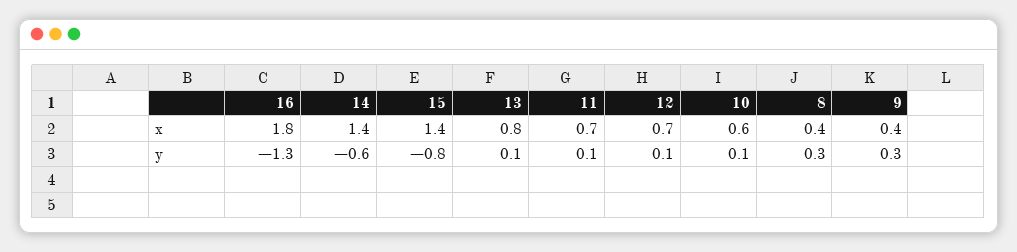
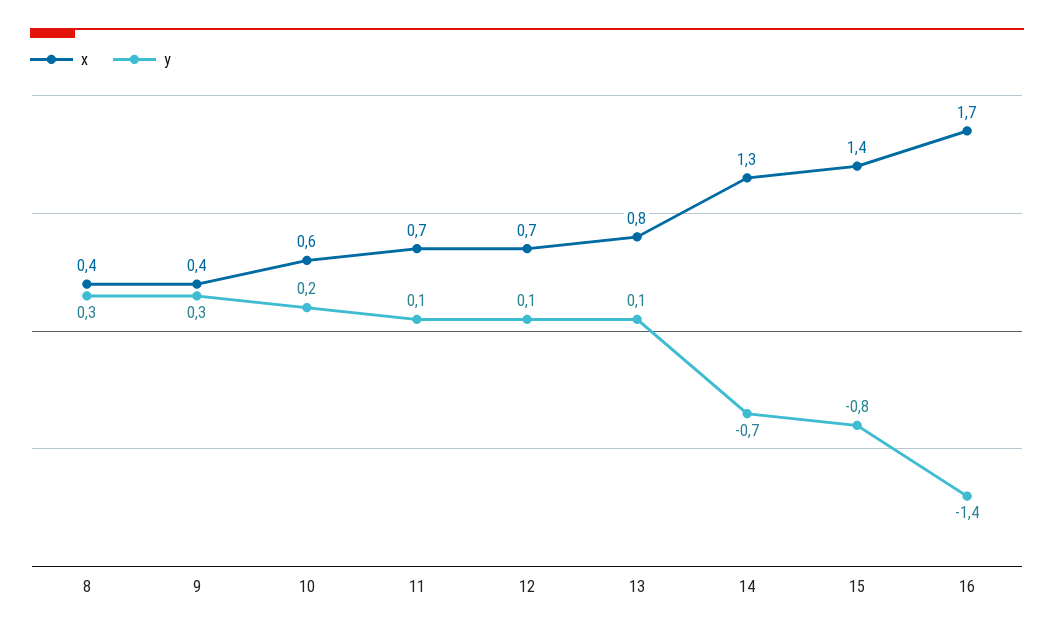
  {
    "x": {
-     "16": 1.8,
+     "16": 1.7,
-     "14": 1.4,
+     "14": 1.3,
      "15": 1.4,
      "13": 0.8,
      "11": 0.7,
      "12": 0.7,
      "10": 0.6,
      "8": 0.4,
      "9": 0.4
    },
    "y": {
-     "16": -1.3,
+     "16": -1.4,
-     "14": -0.6,
+     "14": -0.7,
      "15": -0.8,
      "13": 0.1,
      "11": 0.1,
      "12": 0.1,
-     "10": 0.1,
+     "10": 0.2,
      "8": 0.3,
      "9": 0.3
    }
  }

